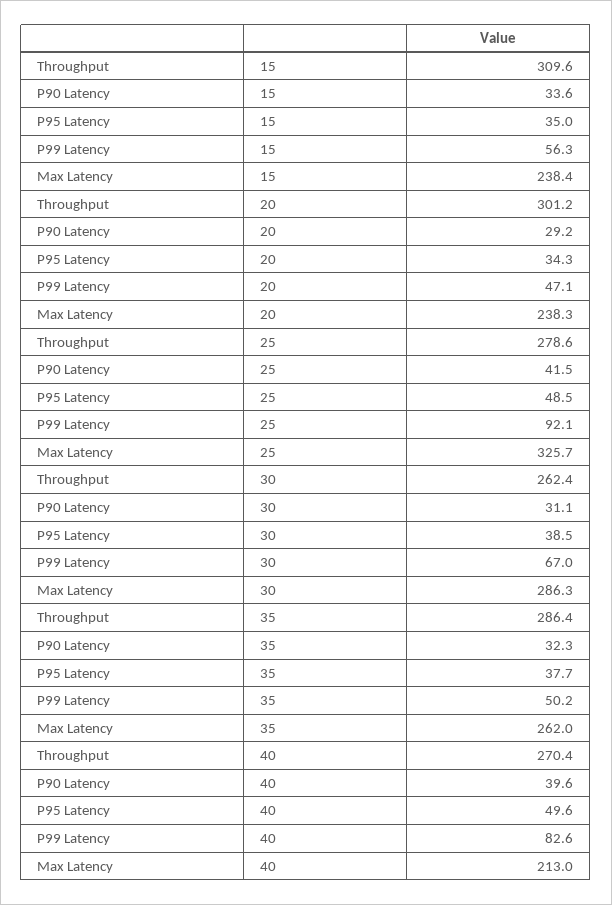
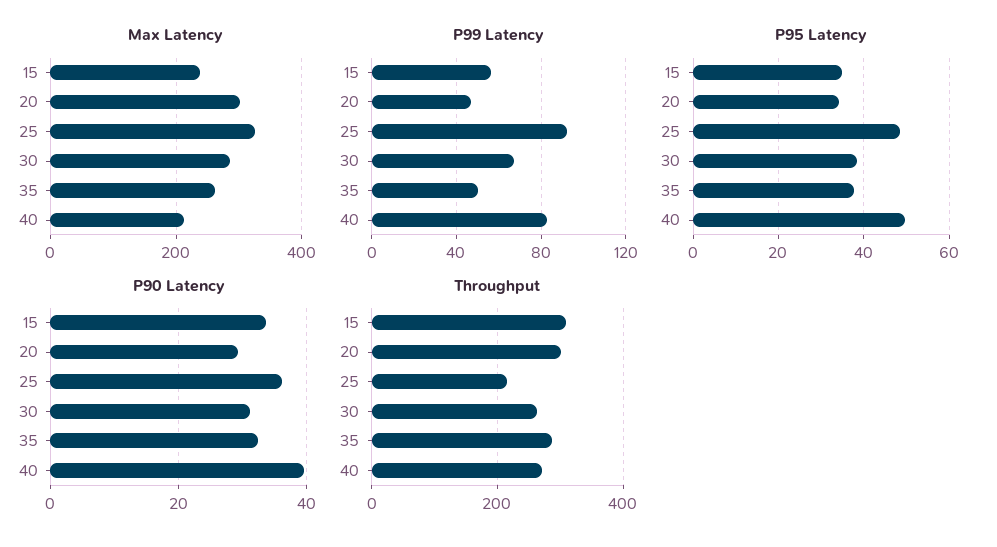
  {
    "Throughput": {
      "15": 309.6,
      "20": 301.2,
-     "25": 278.6,
+     "25": 220,
      "30": 262.4,
      "35": 286.4,
      "40": 270.4
    },
    "P90 Latency": {
      "15": 33.6,
      "20": 29.2,
-     "25": 41.5,
+     "25": 36,
      "30": 31.1,
      "35": 32.3,
      "40": 39.6
    },
    "P95 Latency": {
      "15": 35,
      "20": 34.3,
      "25": 48.5,
      "30": 38.5,
      "35": 37.7,
      "40": 49.6
    },
    "P99 Latency": {
      "15": 56.3,
      "20": 47.1,
      "25": 92.1,
      "30": 67,
      "35": 50.2,
      "40": 82.6
    },
    "Max Latency": {
      "15": 238.4,
-     "20": 238.3,
+     "20": 300,
      "25": 325.7,
      "30": 286.3,
      "35": 262,
      "40": 213
    }
  }

